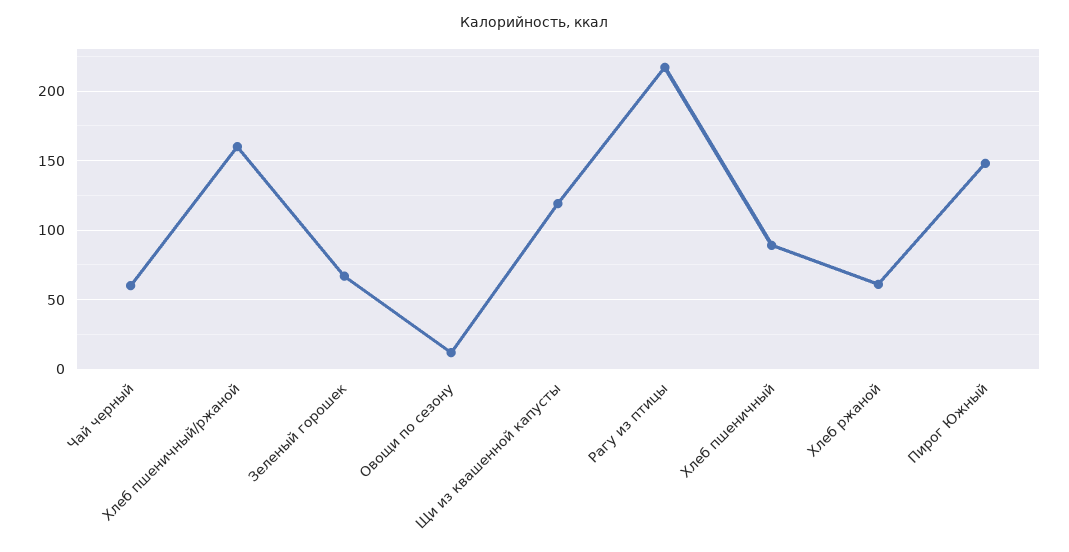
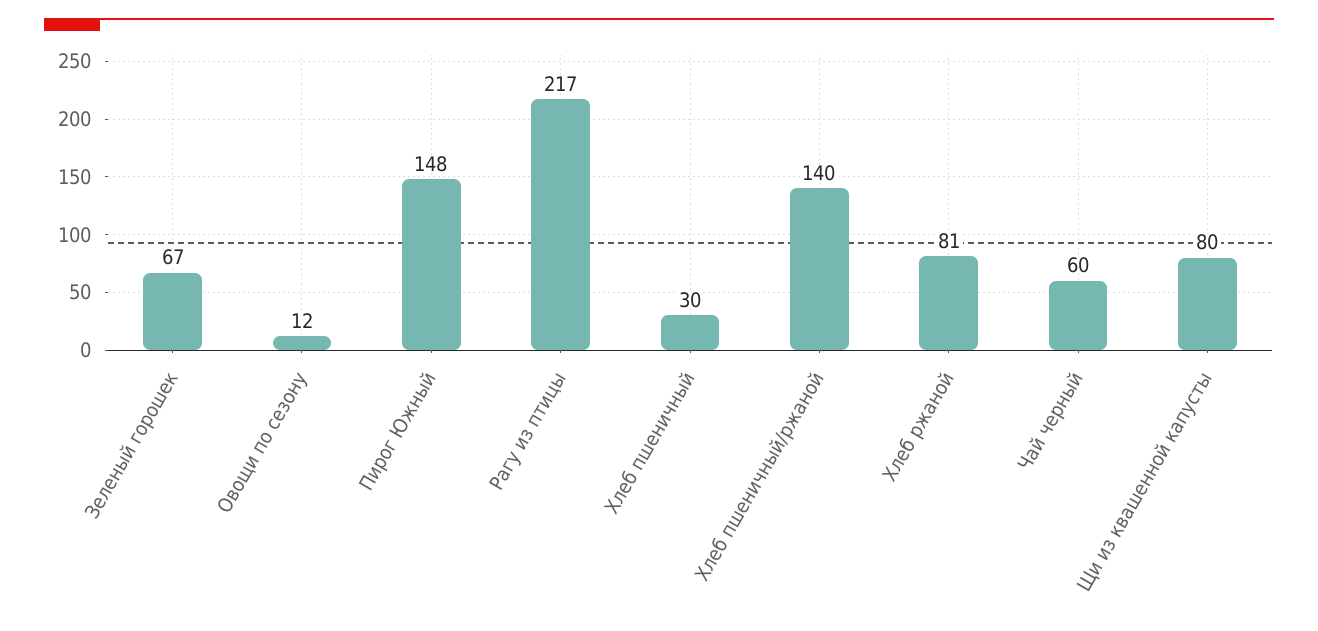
  {
    "Чай черный": 60,
-   "Хлеб пшеничный/ржаной": 160,
+   "Хлеб пшеничный/ржаной": 140,
    "Зеленый горошек": 67,
    "Овощи по сезону": 12,
-   "Щи из квашенной капусты": 120,
+   "Щи из квашенной капусты": 80,
    "Рагу из птицы": 217,
-   "Хлеб пшеничный": 90,
+   "Хлеб пшеничный": 30,
-   "Хлеб ржаной": 60,
+   "Хлеб ржаной": 81,
    "Пирог Южный": 148
  }

